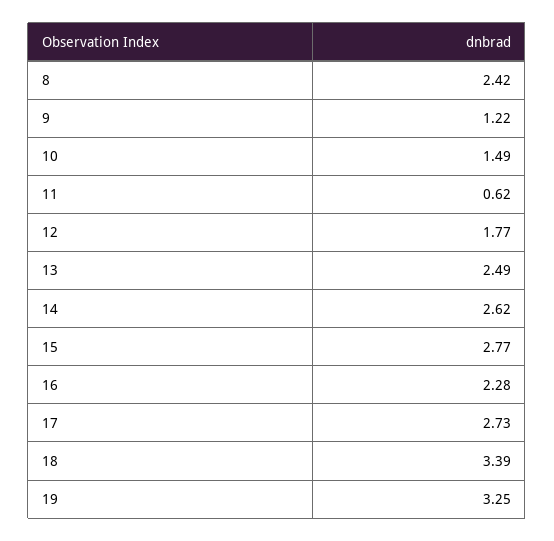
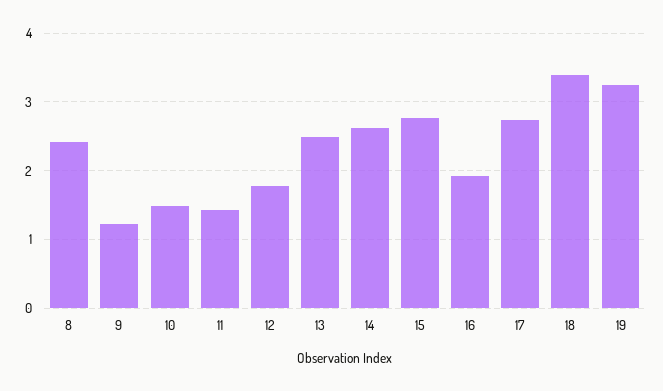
  {
    "8": 2.42,
    "9": 1.22,
    "10": 1.49,
-   "11": 0.62,
+   "11": 1.4,
    "12": 1.77,
    "13": 2.49,
    "14": 2.62,
    "15": 2.77,
-   "16": 2.28,
+   "16": 1.9,
    "17": 2.73,
    "18": 3.39,
    "19": 3.25
  }

